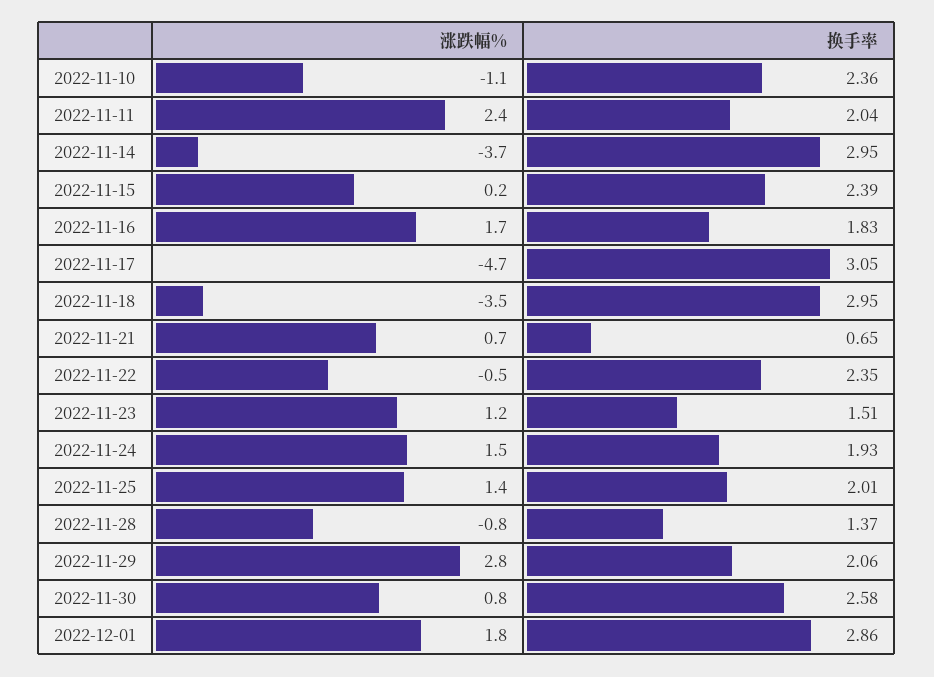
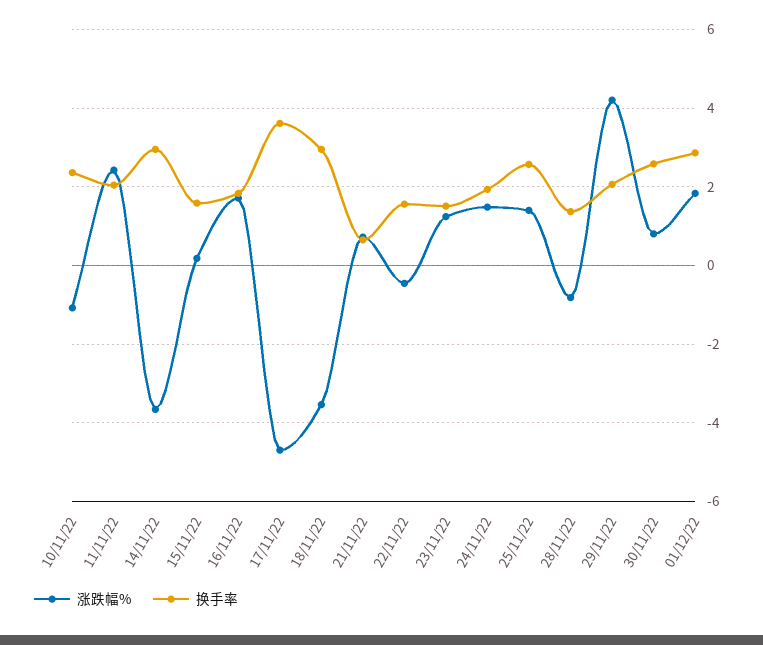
  {
    "涨跌幅%": {
      "2022-11-10": -1.1,
      "2022-11-11": 2.4,
      "2022-11-14": -3.7,
      "2022-11-15": 0.2,
      "2022-11-16": 1.7,
      "2022-11-17": -4.7,
      "2022-11-18": -3.5,
      "2022-11-21": 0.7,
      "2022-11-22": -0.5,
      "2022-11-23": 1.2,
      "2022-11-24": 1.5,
      "2022-11-25": 1.4,
      "2022-11-28": -0.8,
-     "2022-11-29": 2.8,
+     "2022-11-29": 4.2,
      "2022-11-30": 0.8,
      "2022-12-01": 1.8
    },
    "换手率": {
      "2022-11-10": 2.36,
      "2022-11-11": 2.04,
      "2022-11-14": 2.95,
-     "2022-11-15": 2.39,
+     "2022-11-15": 1.6,
      "2022-11-16": 1.83,
-     "2022-11-17": 3.05,
+     "2022-11-17": 3.6,
      "2022-11-18": 2.95,
      "2022-11-21": 0.65,
-     "2022-11-22": 2.35,
+     "2022-11-22": 1.6,
      "2022-11-23": 1.51,
      "2022-11-24": 1.93,
-     "2022-11-25": 2.01,
+     "2022-11-25": 2.6,
      "2022-11-28": 1.37,
      "2022-11-29": 2.06,
      "2022-11-30": 2.58,
      "2022-12-01": 2.86
    }
  }

